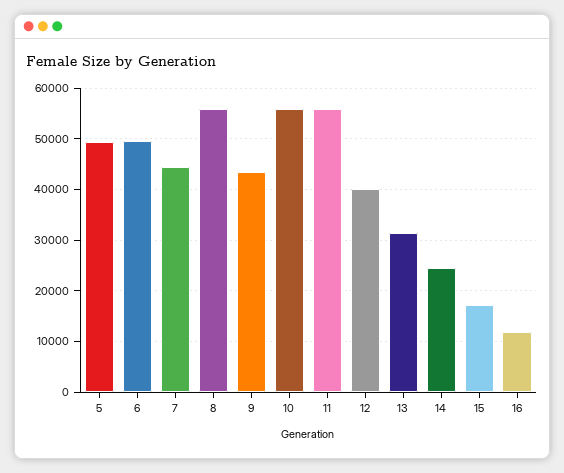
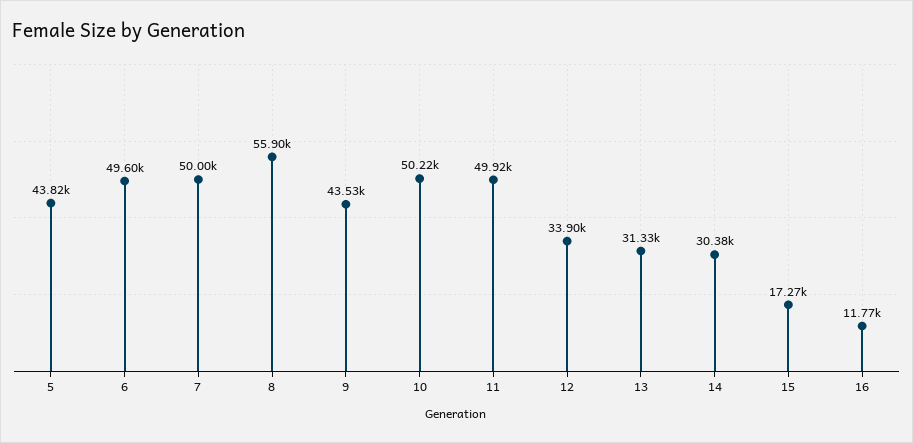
  {
-   "5": 50000,
+   "5": 43820,
    "6": 49600,
-   "7": 44000,
+   "7": 50000,
    "8": 55900,
    "9": 43530,
-   "10": 56000,
+   "10": 50220,
-   "11": 56000,
+   "11": 49920,
-   "12": 40000,
+   "12": 33900,
    "13": 31330,
-   "14": 24000,
+   "14": 30380,
    "15": 17270,
    "16": 11770
  }

